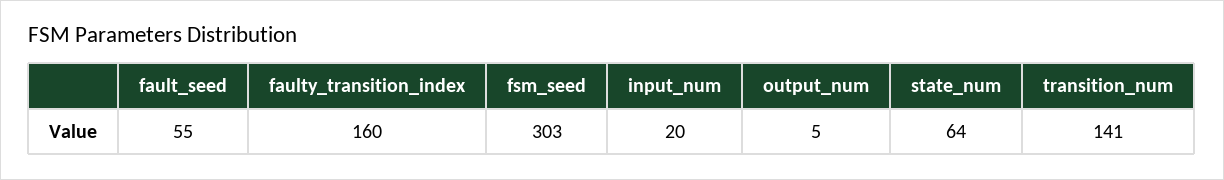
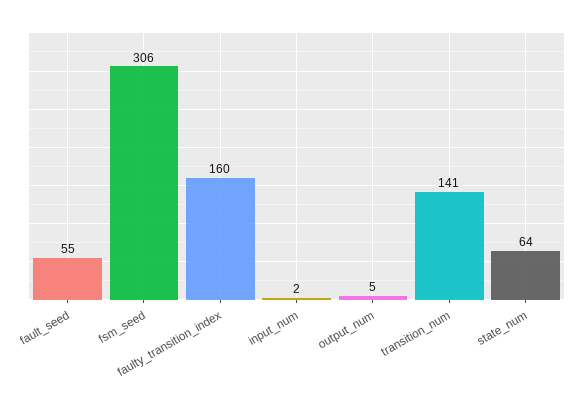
  {
    "fault_seed": 55,
    "faulty_transition_index": 160,
-   "fsm_seed": 303,
+   "fsm_seed": 306,
-   "input_num": 20,
+   "input_num": 2,
    "output_num": 5,
    "state_num": 64,
    "transition_num": 141
  }

